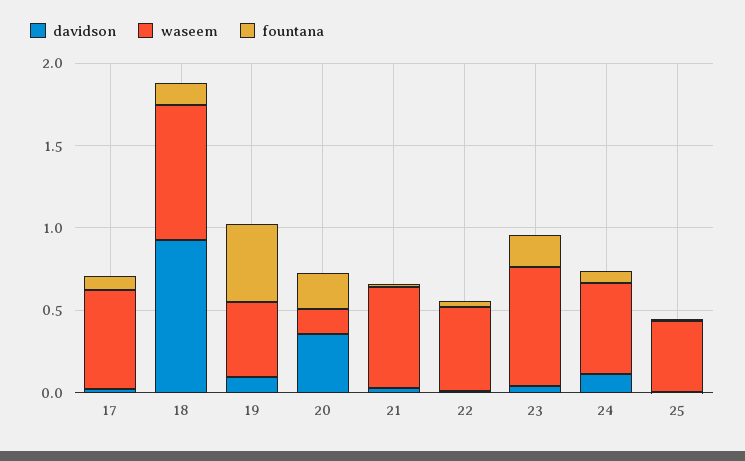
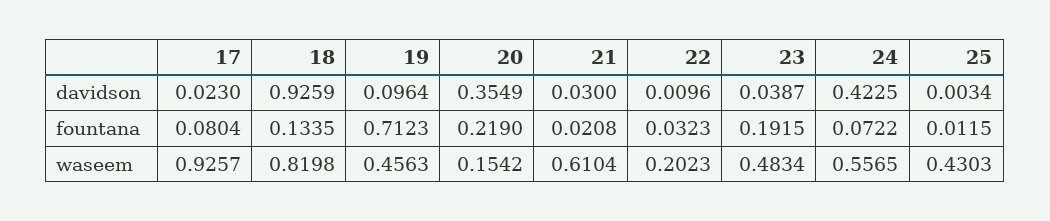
  {
    "davidson": {
      "17": 0.023,
      "18": 0.9259,
      "19": 0.0964,
      "20": 0.3549,
      "21": 0.03,
      "22": 0.0096,
      "23": 0.0387,
-     "24": 0.1,
+     "24": 0.4225,
      "25": 0.0034
    },
    "waseem": {
-     "17": 0.6,
+     "17": 0.9257,
      "18": 0.8198,
      "19": 0.4563,
      "20": 0.1542,
      "21": 0.6104,
-     "22": 0.5,
+     "22": 0.2023,
-     "23": 0.7,
+     "23": 0.4834,
      "24": 0.5565,
      "25": 0.4303
    },
    "fountana": {
      "17": 0.0804,
      "18": 0.1335,
-     "19": 0.5,
+     "19": 0.7123,
      "20": 0.219,
      "21": 0.0208,
      "22": 0.0323,
      "23": 0.1915,
      "24": 0.0722,
      "25": 0.0115
    }
  }

